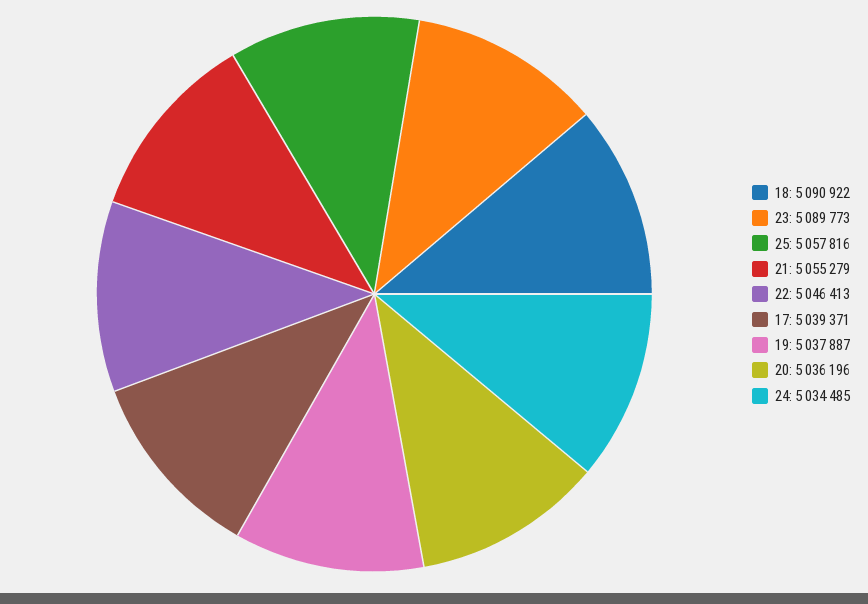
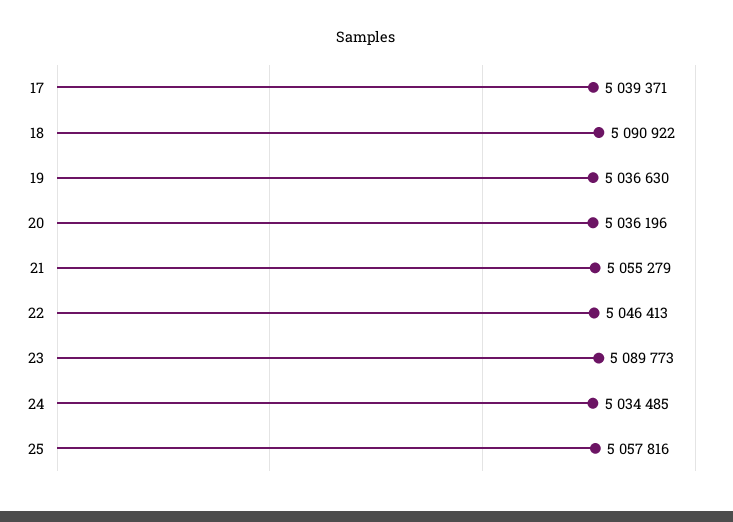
  {
    "18": 5090922,
    "23": 5089773,
    "25": 5057816,
    "21": 5055279,
    "22": 5046413,
    "17": 5039371,
-   "19": 5037887,
+   "19": 5036630,
    "20": 5036196,
    "24": 5034485
  }

